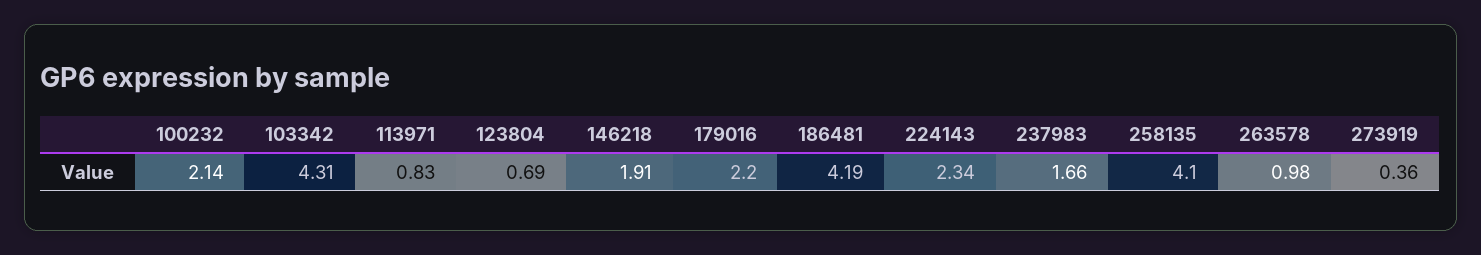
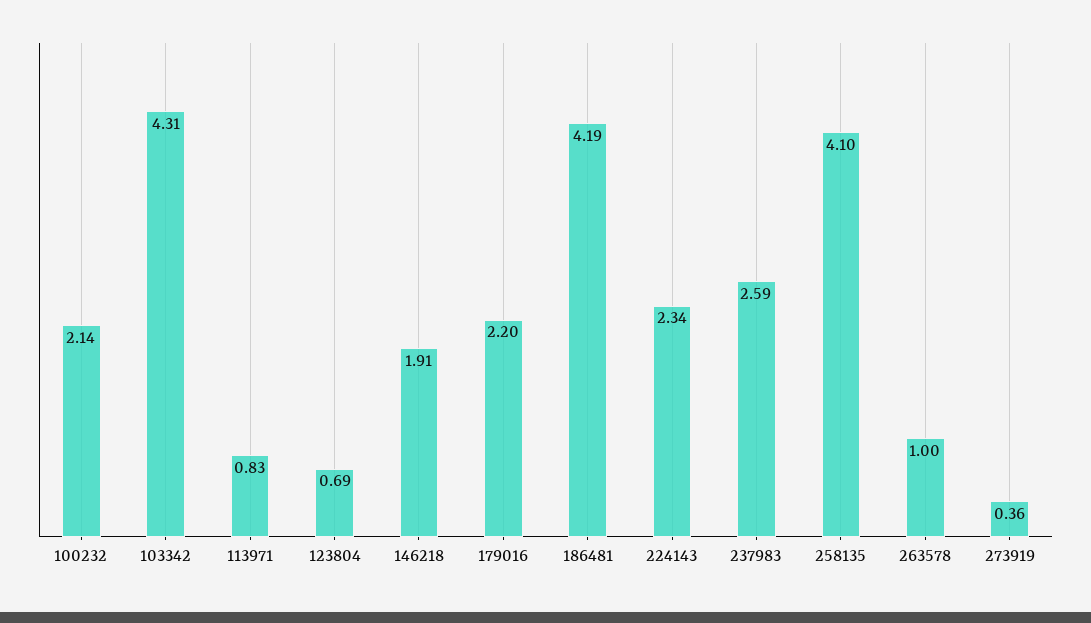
  {
    "100232": 2.14,
    "103342": 4.31,
    "113971": 0.83,
    "123804": 0.69,
    "146218": 1.91,
    "179016": 2.2,
    "186481": 4.19,
    "224143": 2.34,
-   "237983": 1.66,
+   "237983": 2.59,
    "258135": 4.1,
-   "263578": 0.98,
+   "263578": 1,
    "273919": 0.36
  }

